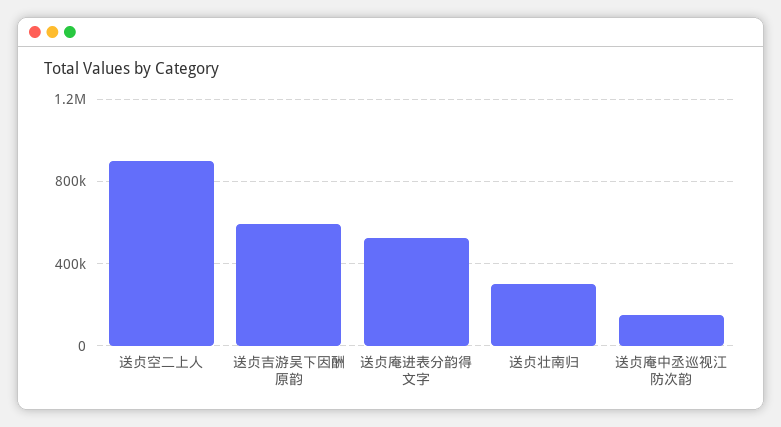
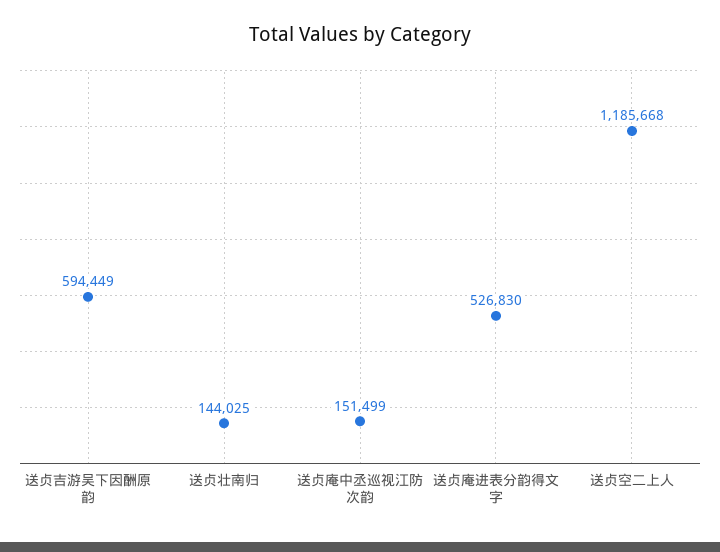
  {
-   "送贞空二上人": 900000,
+   "送贞空二上人": 1185668,
    "送贞吉游吴下因酬原韵": 594449,
    "送贞庵进表分韵得文字": 526830,
-   "送贞壮南归": 300000,
+   "送贞壮南归": 144025,
    "送贞庵中丞巡视江防次韵": 151499
  }

